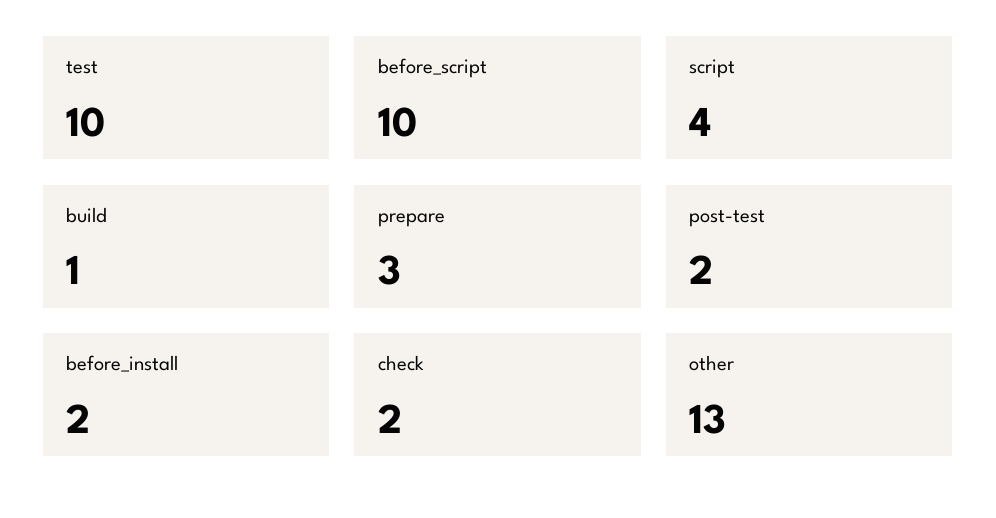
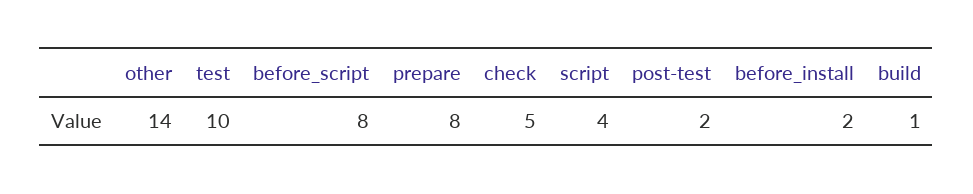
  {
    "test": 10,
-   "before_script": 10,
+   "before_script": 8,
    "script": 4,
    "build": 1,
-   "prepare": 3,
+   "prepare": 8,
    "post-test": 2,
    "before_install": 2,
-   "check": 2,
+   "check": 5,
-   "other": 13
+   "other": 14
  }

